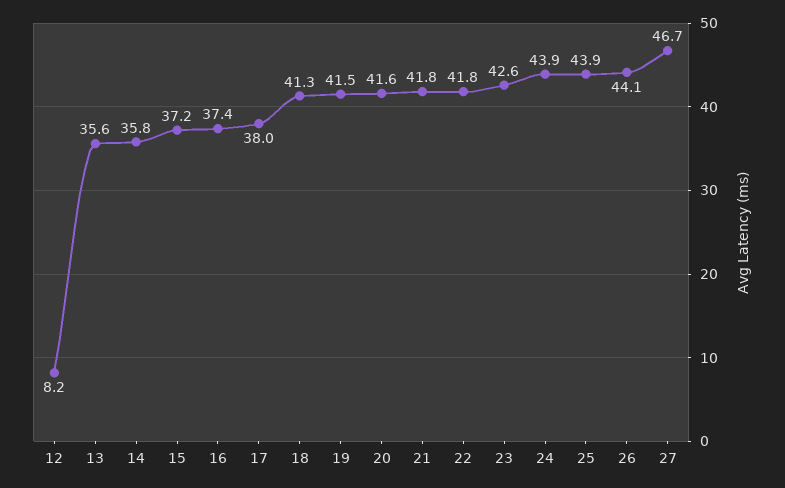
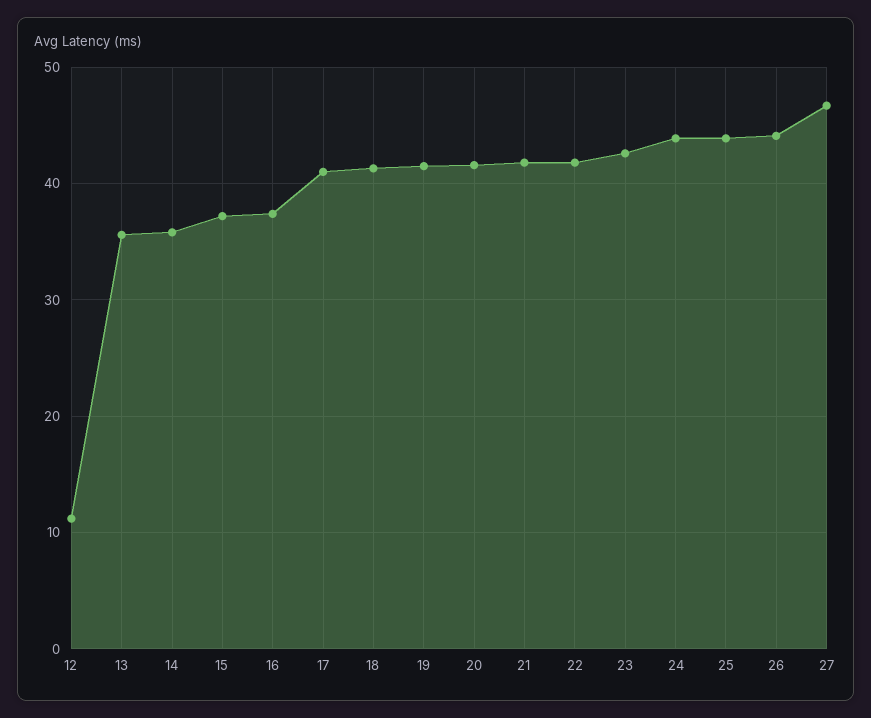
  {
-   "12": 8.2,
+   "12": 11,
    "13": 35.6,
    "14": 35.8,
    "15": 37.2,
    "16": 37.4,
-   "17": 38,
+   "17": 41,
    "18": 41.3,
    "19": 41.5,
    "20": 41.6,
    "21": 41.8,
    "22": 41.8,
    "23": 42.6,
    "24": 43.9,
    "25": 43.9,
    "26": 44.1,
    "27": 46.7
  }

